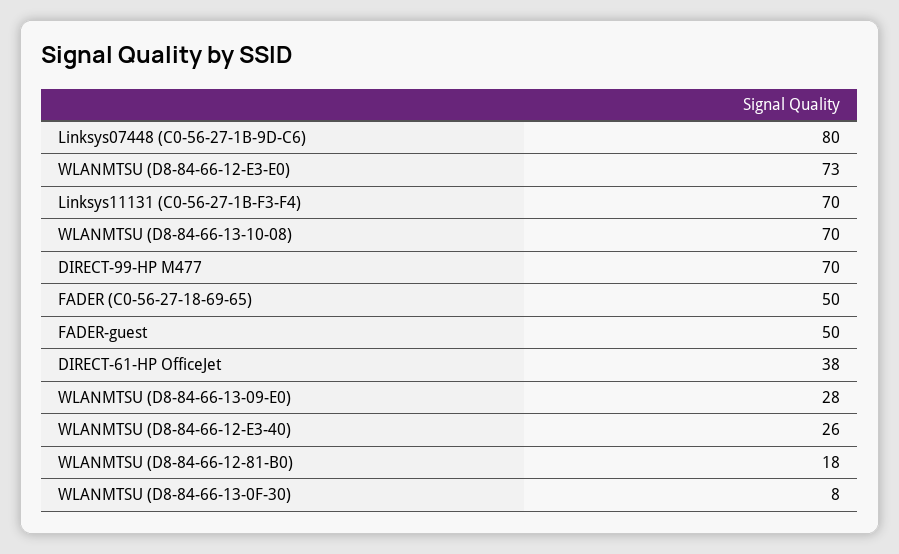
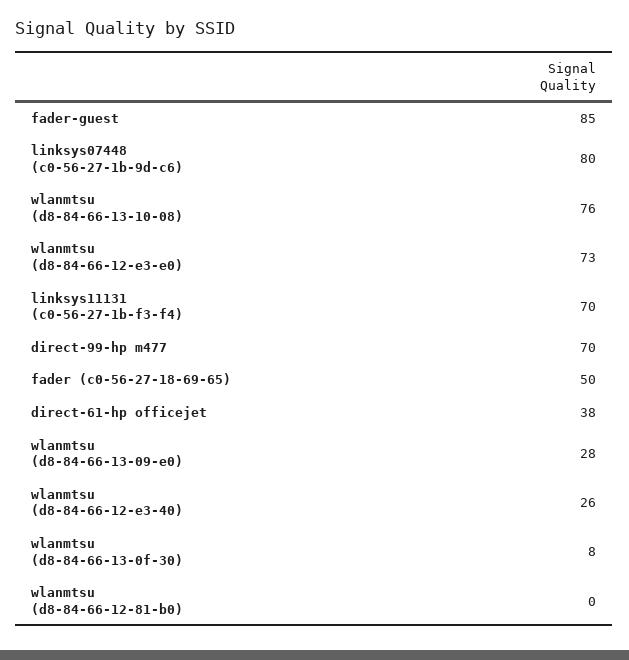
  {
    "Linksys07448 (C0-56-27-1B-9D-C6)": 80,
    "WLANMTSU (D8-84-66-12-E3-E0)": 73,
    "Linksys11131 (C0-56-27-1B-F3-F4)": 70,
-   "WLANMTSU (D8-84-66-13-10-08)": 70,
+   "WLANMTSU (D8-84-66-13-10-08)": 76,
    "DIRECT-99-HP M477": 70,
    "FADER (C0-56-27-18-69-65)": 50,
-   "FADER-guest": 50,
+   "FADER-guest": 85,
    "DIRECT-61-HP OfficeJet": 38,
    "WLANMTSU (D8-84-66-13-09-E0)": 28,
    "WLANMTSU (D8-84-66-12-E3-40)": 26,
-   "WLANMTSU (D8-84-66-12-81-B0)": 18,
+   "WLANMTSU (D8-84-66-12-81-B0)": 0,
    "WLANMTSU (D8-84-66-13-0F-30)": 8
  }

